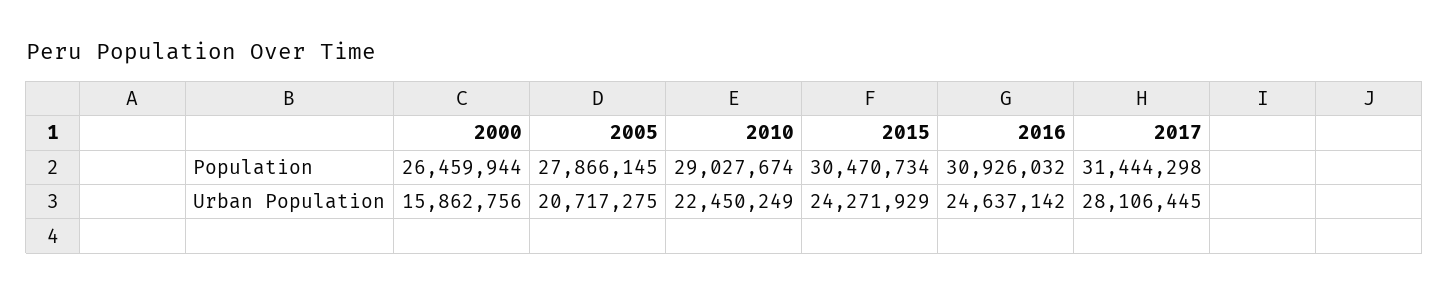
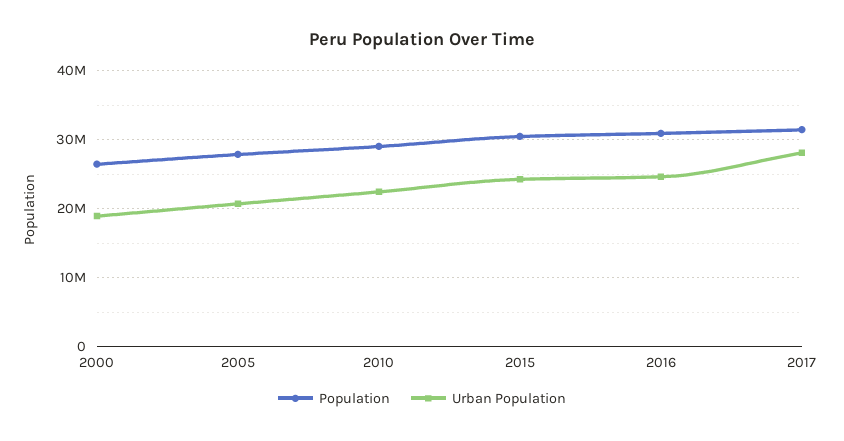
  {
    "Population": {
      "2000": 26459944,
      "2005": 27866145,
      "2010": 29027674,
      "2015": 30470734,
      "2016": 30926032,
      "2017": 31444298
    },
    "Urban Population": {
-     "2000": 15862756,
+     "2000": 19000000,
      "2005": 20717275,
      "2010": 22450249,
      "2015": 24271929,
      "2016": 24637142,
      "2017": 28106445
    }
  }

